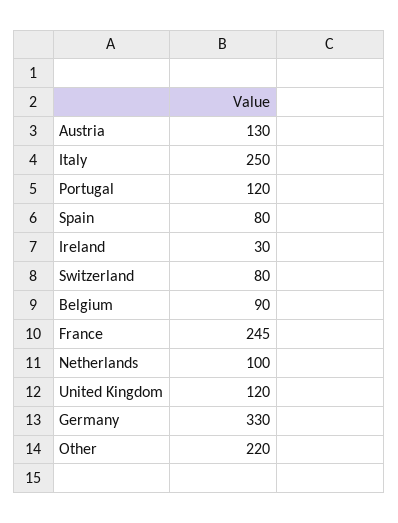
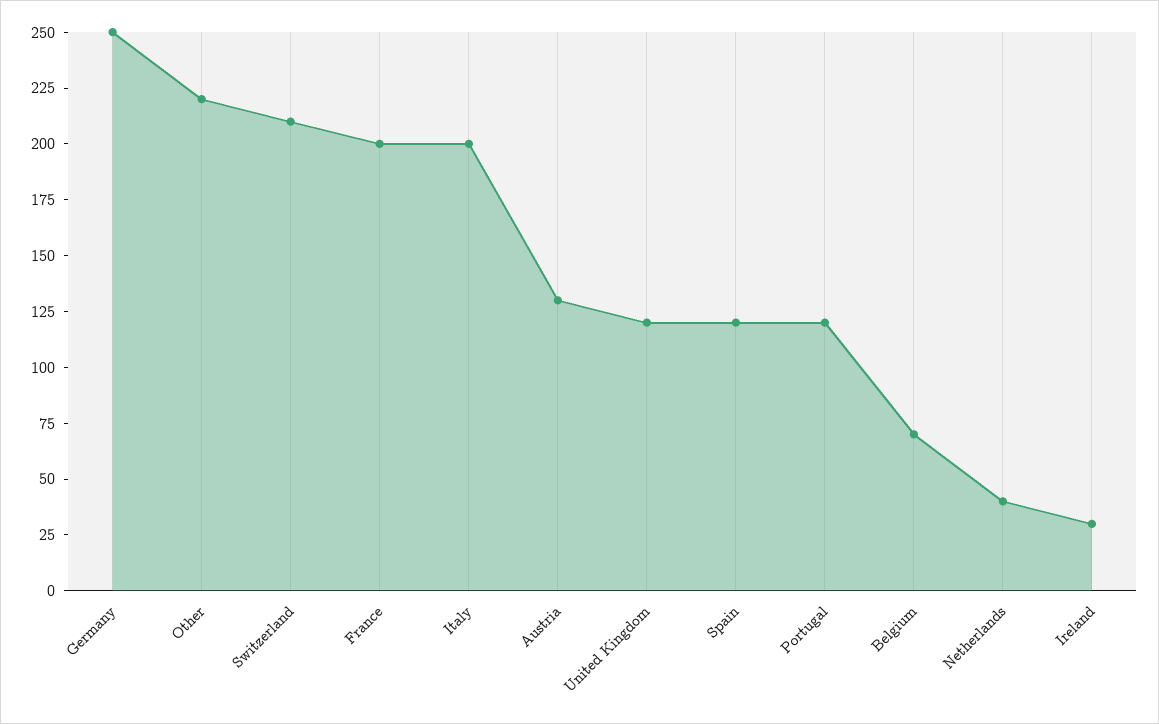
  {
    "Austria": 130,
-   "Italy": 250,
+   "Italy": 200,
    "Portugal": 120,
-   "Spain": 80,
+   "Spain": 120,
    "Ireland": 30,
-   "Switzerland": 80,
+   "Switzerland": 210,
-   "Belgium": 90,
+   "Belgium": 70,
-   "France": 245,
+   "France": 200,
-   "Netherlands": 100,
+   "Netherlands": 40,
    "United Kingdom": 120,
-   "Germany": 330,
+   "Germany": 250,
    "Other": 220
  }

